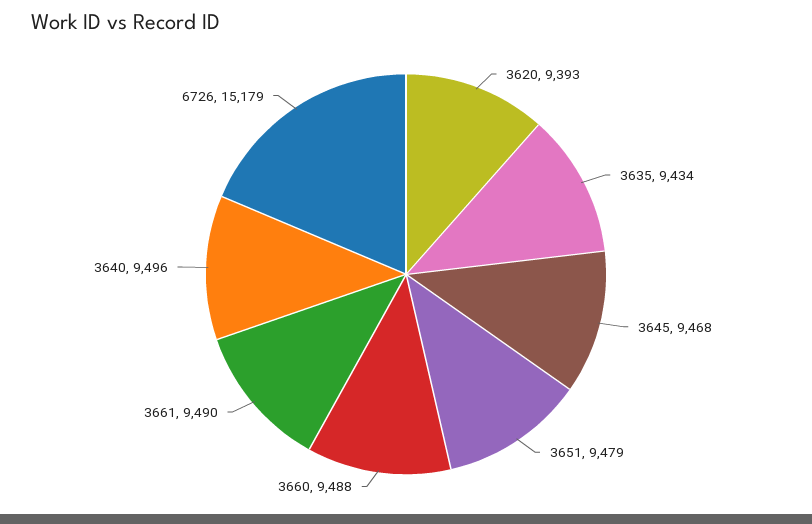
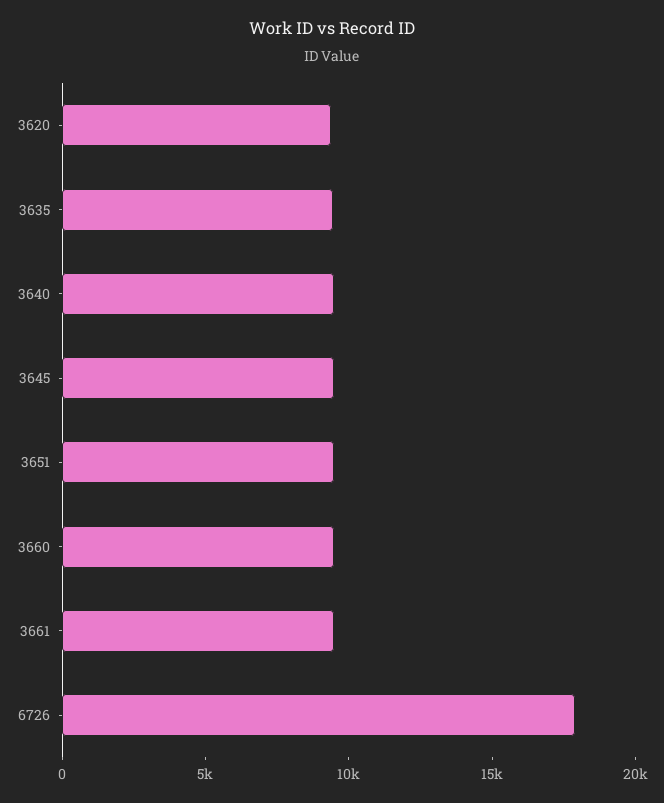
  {
    "3620": 9393,
    "3635": 9434,
    "3645": 9468,
    "3651": 9479,
    "3660": 9488,
    "3661": 9490,
    "3640": 9496,
-   "6726": 15179
+   "6726": 18000
  }

